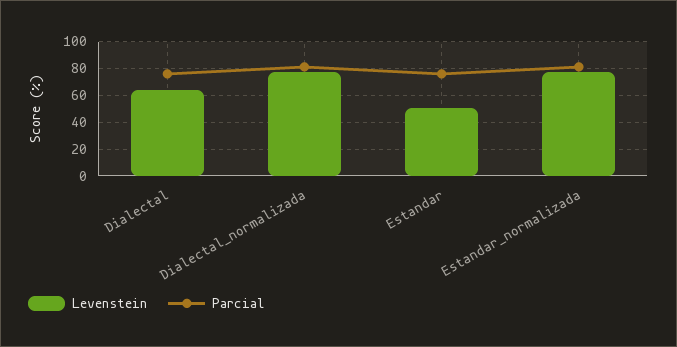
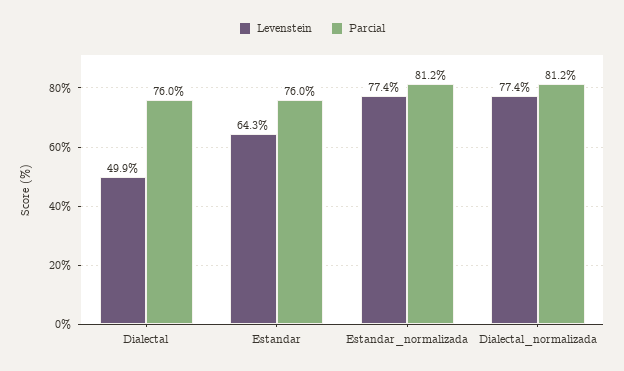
  {
    "Levenstein": {
-     "Dialectal": 65,
+     "Dialectal": 49.9,
      "Dialectal_normalizada": 77.4,
-     "Estandar": 50,
+     "Estandar": 64.3,
      "Estandar_normalizada": 77.4
    },
    "Parcial": {
      "Dialectal": 76,
      "Dialectal_normalizada": 81.2,
      "Estandar": 76,
      "Estandar_normalizada": 81.2
    }
  }

